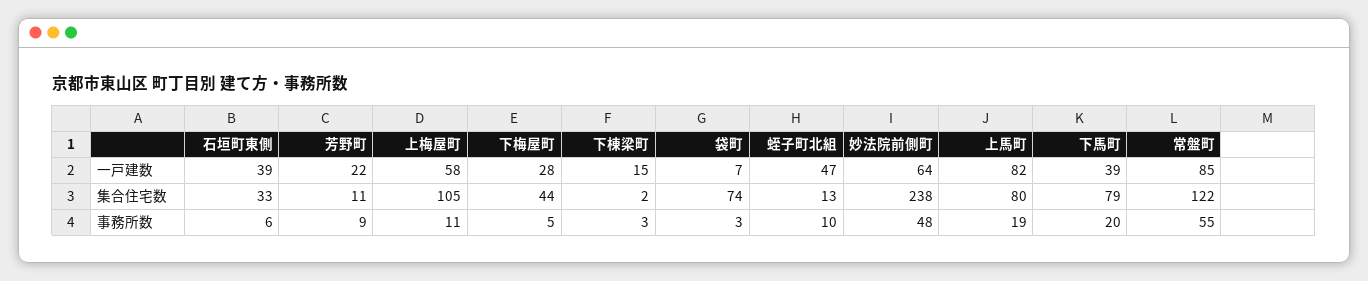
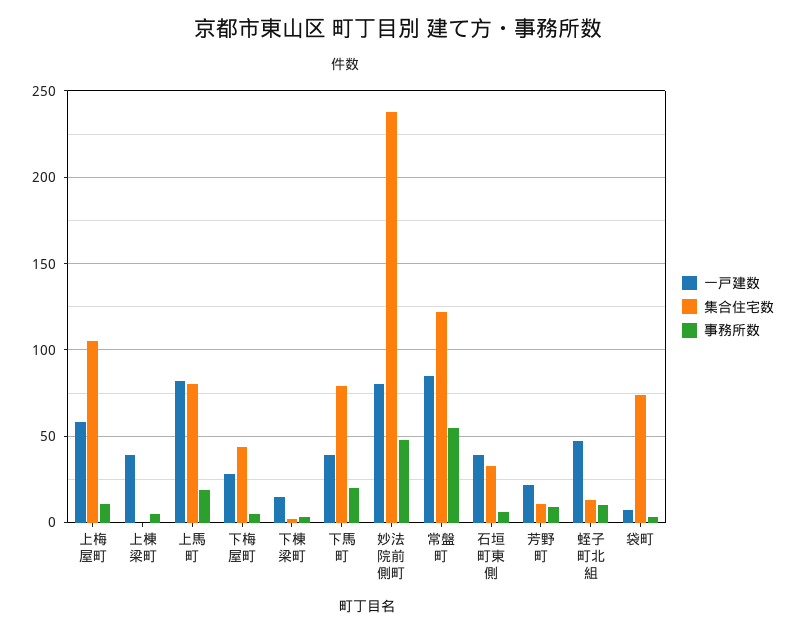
  {
    "一戸建数": {
      "石垣町東側": 39,
      "芳野町": 22,
      "上梅屋町": 58,
      "下梅屋町": 28,
      "下棟梁町": 15,
      "袋町": 7,
      "蛭子町北組": 47,
-     "妙法院前側町": 64,
+     "妙法院前側町": 80,
      "上馬町": 82,
      "下馬町": 39,
-     "常盤町": 85
+     "常盤町": 85,
+     "上棟梁町": 40
    },
    "集合住宅数": {
      "石垣町東側": 33,
      "芳野町": 11,
      "上梅屋町": 105,
      "下梅屋町": 44,
      "下棟梁町": 2,
      "袋町": 74,
      "蛭子町北組": 13,
      "妙法院前側町": 238,
      "上馬町": 80,
      "下馬町": 79,
-     "常盤町": 122
+     "常盤町": 122,
+     "上棟梁町": 0
    },
    "事務所数": {
      "石垣町東側": 6,
      "芳野町": 9,
      "上梅屋町": 11,
      "下梅屋町": 5,
      "下棟梁町": 3,
      "袋町": 3,
      "蛭子町北組": 10,
      "妙法院前側町": 48,
      "上馬町": 19,
      "下馬町": 20,
-     "常盤町": 55
+     "常盤町": 55,
+     "上棟梁町": 5
    }
  }

